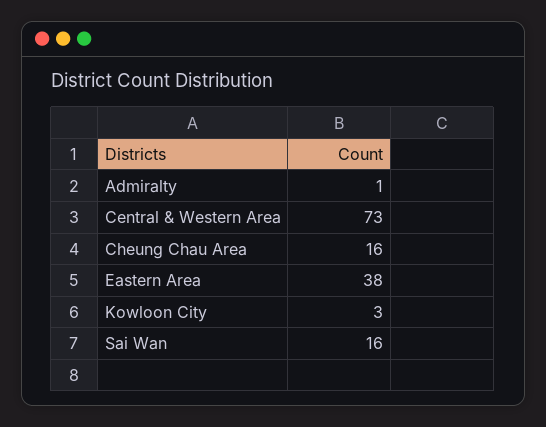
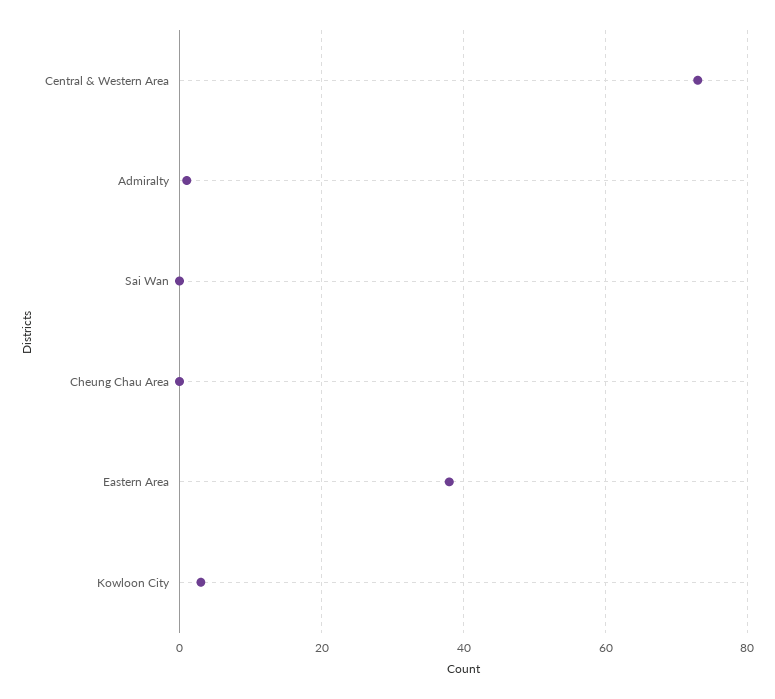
  {
    "Admiralty": 1,
    "Central & Western Area": 73,
-   "Cheung Chau Area": 16,
+   "Cheung Chau Area": 0,
    "Eastern Area": 38,
    "Kowloon City": 3,
-   "Sai Wan": 16
+   "Sai Wan": 0
  }

